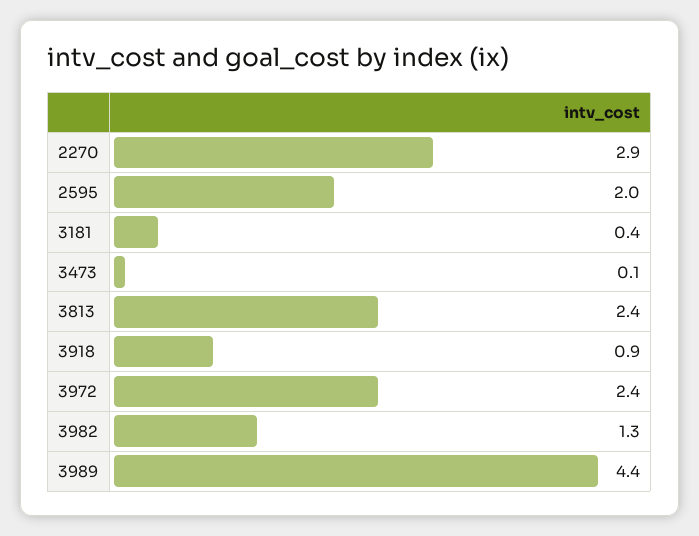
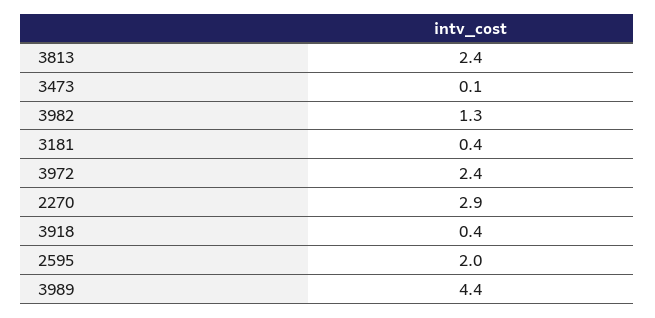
  {
    "2270": 2.9,
    "2595": 2,
    "3181": 0.4,
    "3473": 0.1,
    "3813": 2.4,
-   "3918": 0.9,
+   "3918": 0.4,
    "3972": 2.4,
    "3982": 1.3,
    "3989": 4.4
  }

